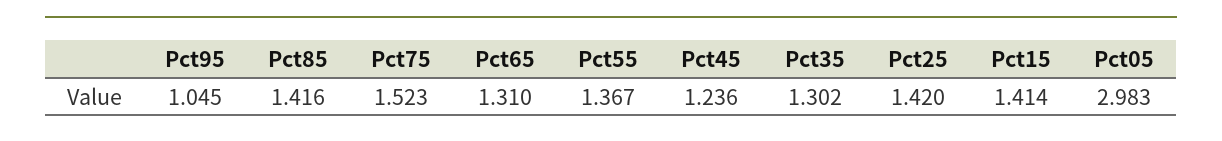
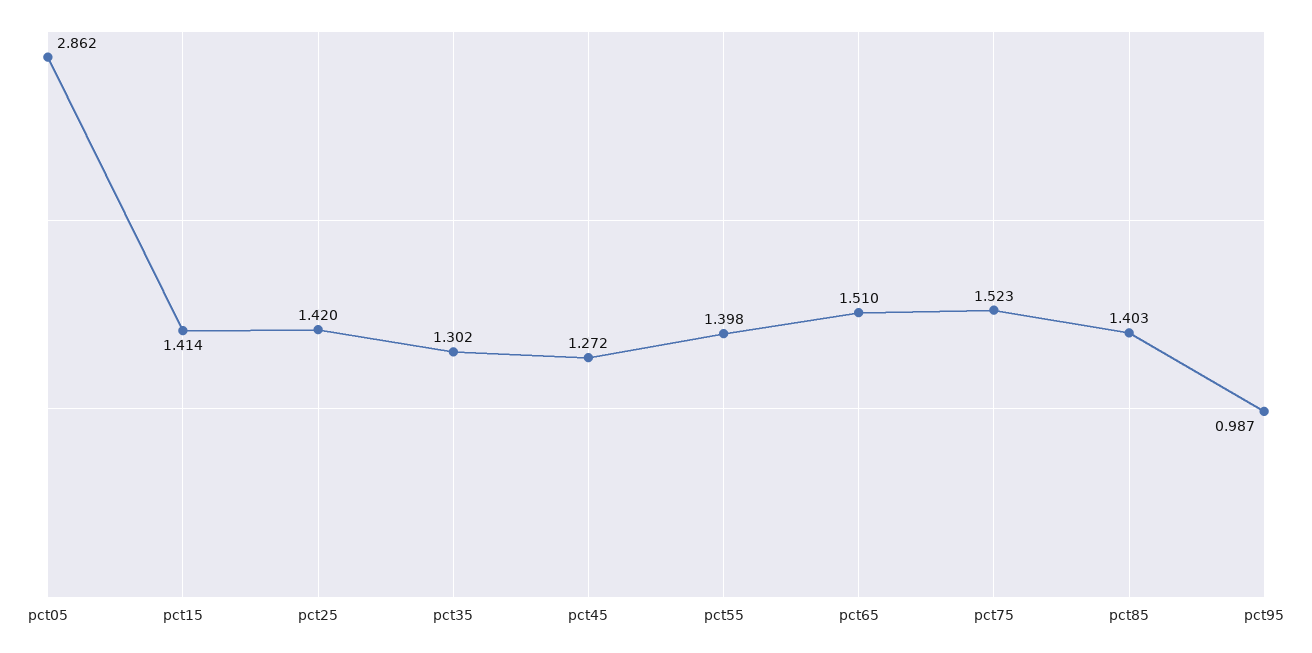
  {
-   "Pct95": 1.045,
+   "Pct95": 0.987,
-   "Pct85": 1.416,
+   "Pct85": 1.403,
    "Pct75": 1.523,
-   "Pct65": 1.31,
+   "Pct65": 1.51,
-   "Pct55": 1.367,
+   "Pct55": 1.398,
-   "Pct45": 1.236,
+   "Pct45": 1.272,
    "Pct35": 1.302,
    "Pct25": 1.42,
    "Pct15": 1.414,
-   "Pct05": 2.983
+   "Pct05": 2.862
  }

